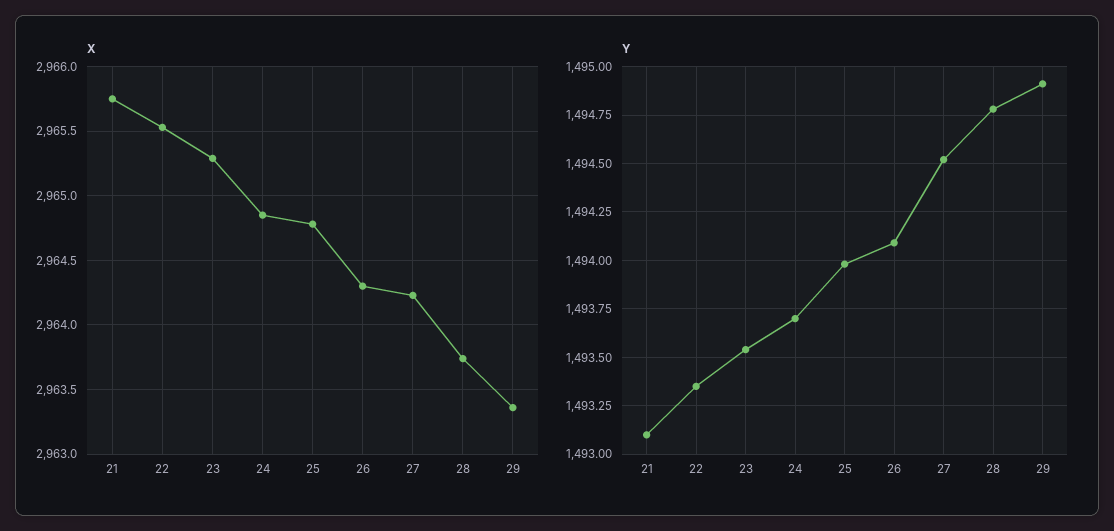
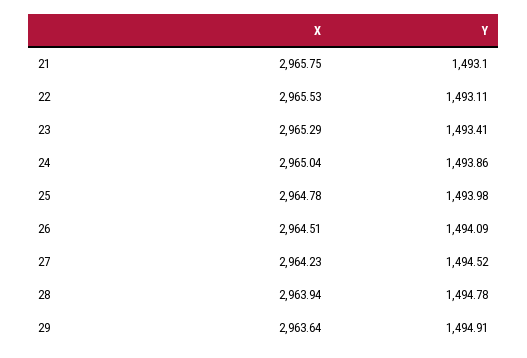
  {
    "X": {
      "21": 2965.75,
      "22": 2965.53,
      "23": 2965.29,
-     "24": 2964.85,
+     "24": 2965.04,
      "25": 2964.78,
-     "26": 2964.3,
+     "26": 2964.51,
      "27": 2964.23,
-     "28": 2963.75,
+     "28": 2963.94,
-     "29": 2963.35
+     "29": 2963.64
    },
    "Y": {
      "21": 1493.1,
-     "22": 1493.35,
+     "22": 1493.11,
-     "23": 1493.55,
+     "23": 1493.41,
-     "24": 1493.7,
+     "24": 1493.86,
      "25": 1493.98,
      "26": 1494.09,
      "27": 1494.52,
      "28": 1494.78,
      "29": 1494.91
    }
  }

